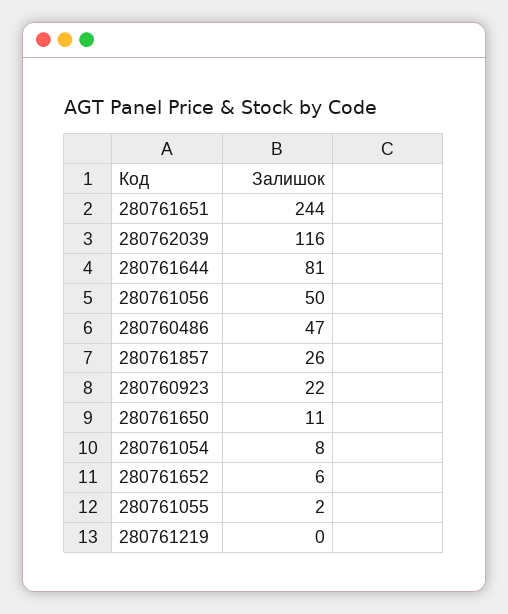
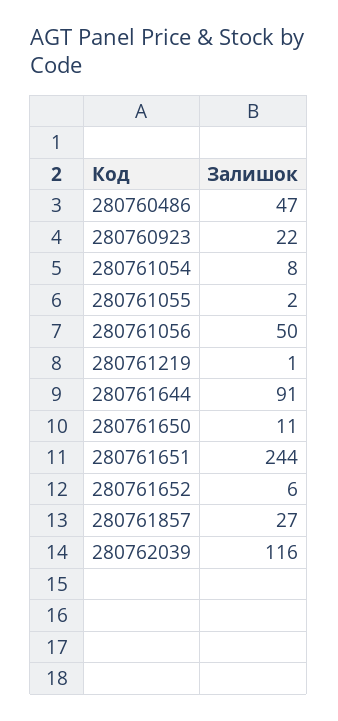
  {
    "280761651": 244,
    "280762039": 116,
-   "280761644": 81,
+   "280761644": 91,
    "280761056": 50,
    "280760486": 47,
-   "280761857": 26,
+   "280761857": 27,
    "280760923": 22,
    "280761650": 11,
    "280761054": 8,
    "280761652": 6,
    "280761055": 2,
-   "280761219": 0
+   "280761219": 1
  }

